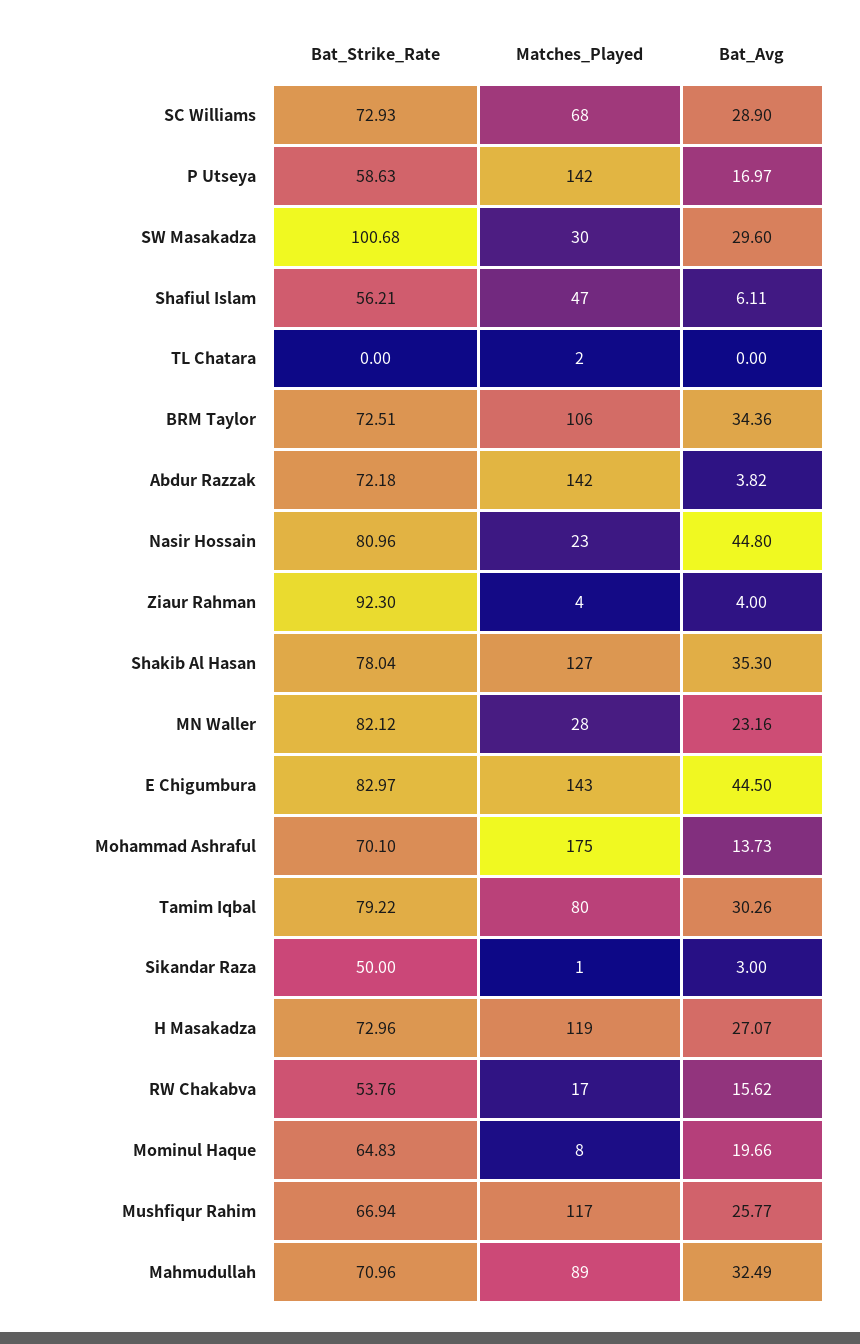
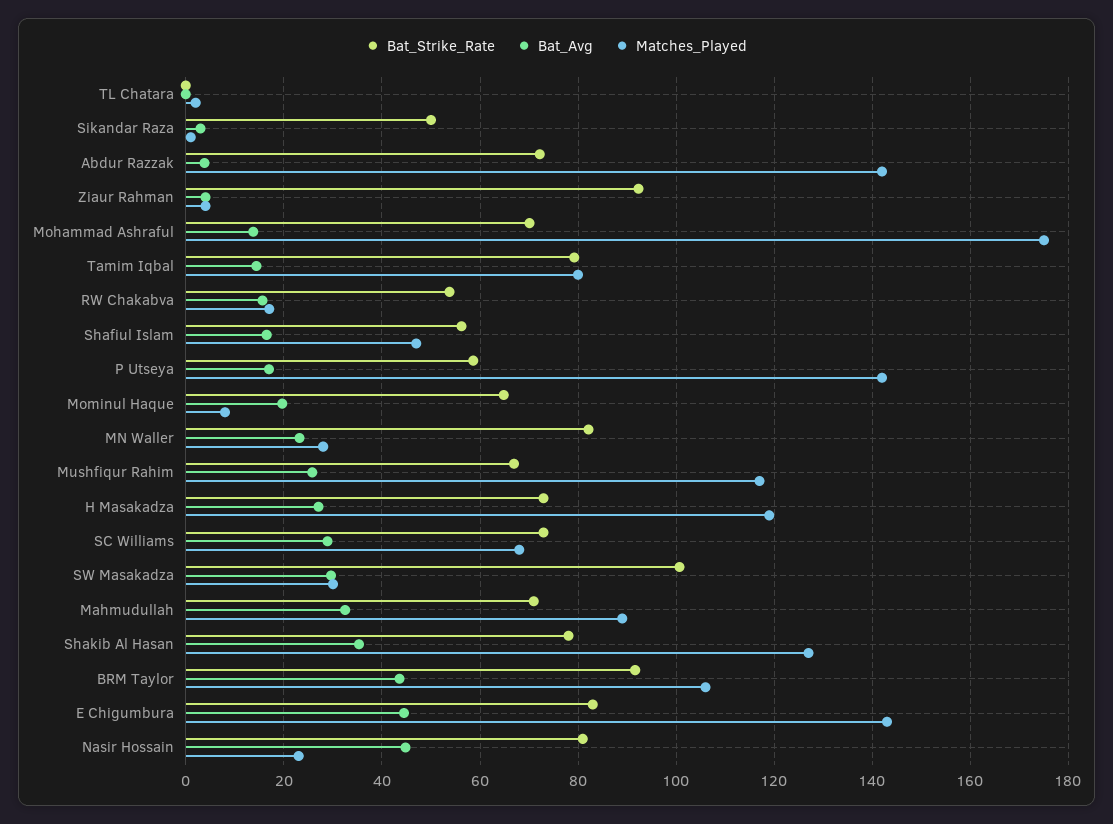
  {
    "Bat_Strike_Rate": {
      "SC Williams": 72.93,
      "P Utseya": 58.63,
      "SW Masakadza": 100.68,
      "Shafiul Islam": 56.21,
      "TL Chatara": 0,
-     "BRM Taylor": 72.51,
+     "BRM Taylor": 92,
      "Abdur Razzak": 72.18,
      "Nasir Hossain": 80.96,
      "Ziaur Rahman": 92.3,
      "Shakib Al Hasan": 78.04,
      "MN Waller": 82.12,
      "E Chigumbura": 82.97,
      "Mohammad Ashraful": 70.1,
      "Tamim Iqbal": 79.22,
      "Sikandar Raza": 50,
      "H Masakadza": 72.96,
      "RW Chakabva": 53.76,
      "Mominul Haque": 64.83,
      "Mushfiqur Rahim": 66.94,
      "Mahmudullah": 70.96
    },
    "Matches_Played": {
      "SC Williams": 68,
      "P Utseya": 142,
      "SW Masakadza": 30,
      "Shafiul Islam": 47,
      "TL Chatara": 2,
      "BRM Taylor": 106,
      "Abdur Razzak": 142,
      "Nasir Hossain": 23,
      "Ziaur Rahman": 4,
      "Shakib Al Hasan": 127,
      "MN Waller": 28,
      "E Chigumbura": 143,
      "Mohammad Ashraful": 175,
      "Tamim Iqbal": 80,
      "Sikandar Raza": 1,
      "H Masakadza": 119,
      "RW Chakabva": 17,
      "Mominul Haque": 8,
      "Mushfiqur Rahim": 117,
      "Mahmudullah": 89
    },
    "Bat_Avg": {
      "SC Williams": 28.9,
      "P Utseya": 16.97,
      "SW Masakadza": 29.6,
-     "Shafiul Islam": 6.11,
+     "Shafiul Islam": 16,
      "TL Chatara": 0,
-     "BRM Taylor": 34.36,
+     "BRM Taylor": 44,
      "Abdur Razzak": 3.82,
      "Nasir Hossain": 44.8,
      "Ziaur Rahman": 4,
      "Shakib Al Hasan": 35.3,
      "MN Waller": 23.16,
      "E Chigumbura": 44.5,
      "Mohammad Ashraful": 13.73,
-     "Tamim Iqbal": 30.26,
+     "Tamim Iqbal": 14,
      "Sikandar Raza": 3,
      "H Masakadza": 27.07,
      "RW Chakabva": 15.62,
      "Mominul Haque": 19.66,
      "Mushfiqur Rahim": 25.77,
      "Mahmudullah": 32.49
    }
  }

